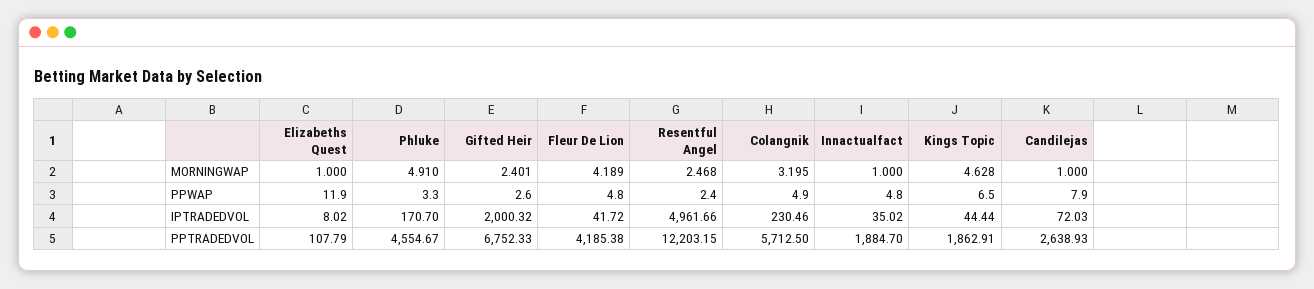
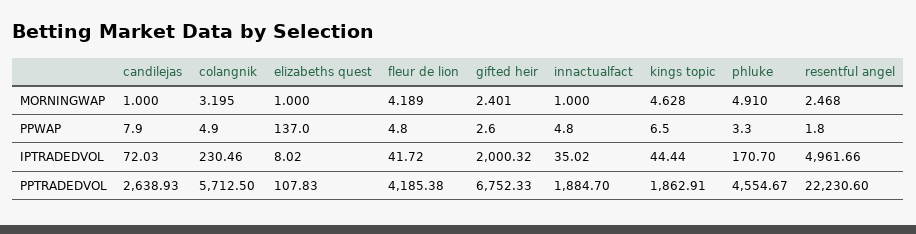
  {
    "Elizabeths Quest": {
      "MORNINGWAP": 1,
-     "PPWAP": 11.9,
+     "PPWAP": 137,
      "IPTRADEDVOL": 8.02,
-     "PPTRADEDVOL": 107.79
+     "PPTRADEDVOL": 107.83
    },
    "Phluke": {
      "MORNINGWAP": 4.91,
      "PPWAP": 3.3,
      "IPTRADEDVOL": 170.7,
      "PPTRADEDVOL": 4554.67
    },
    "Gifted Heir": {
      "MORNINGWAP": 2.401,
      "PPWAP": 2.6,
      "IPTRADEDVOL": 2000.32,
      "PPTRADEDVOL": 6752.33
    },
    "Fleur De Lion": {
      "MORNINGWAP": 4.189,
      "PPWAP": 4.8,
      "IPTRADEDVOL": 41.72,
      "PPTRADEDVOL": 4185.38
    },
    "Resentful Angel": {
      "MORNINGWAP": 2.468,
-     "PPWAP": 2.4,
+     "PPWAP": 1.8,
      "IPTRADEDVOL": 4961.66,
-     "PPTRADEDVOL": 12203.15
+     "PPTRADEDVOL": 22230.6
    },
    "Colangnik": {
      "MORNINGWAP": 3.195,
      "PPWAP": 4.9,
      "IPTRADEDVOL": 230.46,
      "PPTRADEDVOL": 5712.5
    },
    "Innactualfact": {
      "MORNINGWAP": 1,
      "PPWAP": 4.8,
      "IPTRADEDVOL": 35.02,
      "PPTRADEDVOL": 1884.7
    },
    "Kings Topic": {
      "MORNINGWAP": 4.628,
      "PPWAP": 6.5,
      "IPTRADEDVOL": 44.44,
      "PPTRADEDVOL": 1862.91
    },
    "Candilejas": {
      "MORNINGWAP": 1,
      "PPWAP": 7.9,
      "IPTRADEDVOL": 72.03,
      "PPTRADEDVOL": 2638.93
    }
  }

